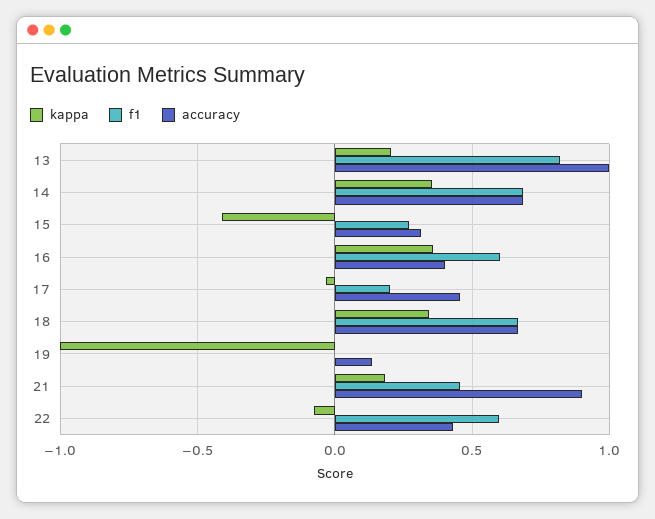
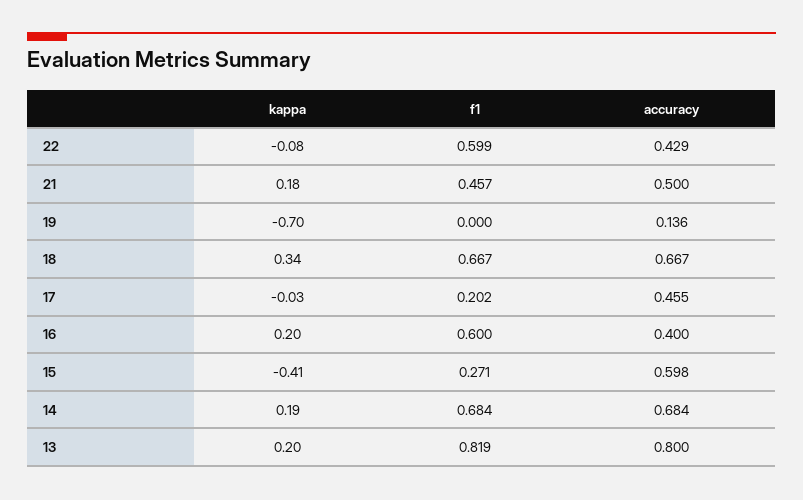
  {
    "kappa": {
      "13": 0.2,
-     "14": 0.35,
+     "14": 0.19,
      "15": -0.41,
-     "16": 0.35,
+     "16": 0.2,
      "17": -0.03,
      "18": 0.34,
-     "19": -1,
+     "19": -0.7,
      "21": 0.18,
      "22": -0.08
    },
    "f1": {
      "13": 0.819,
      "14": 0.684,
      "15": 0.271,
      "16": 0.6,
      "17": 0.202,
      "18": 0.667,
      "19": 0,
      "21": 0.457,
      "22": 0.599
    },
    "accuracy": {
-     "13": 1,
+     "13": 0.8,
      "14": 0.684,
-     "15": 0.3,
+     "15": 0.598,
      "16": 0.4,
      "17": 0.455,
      "18": 0.667,
      "19": 0.136,
-     "21": 0.9,
+     "21": 0.5,
      "22": 0.429
    }
  }

